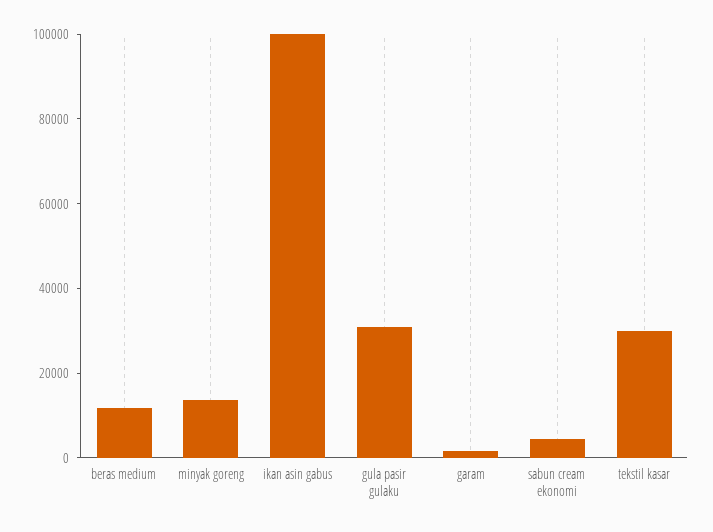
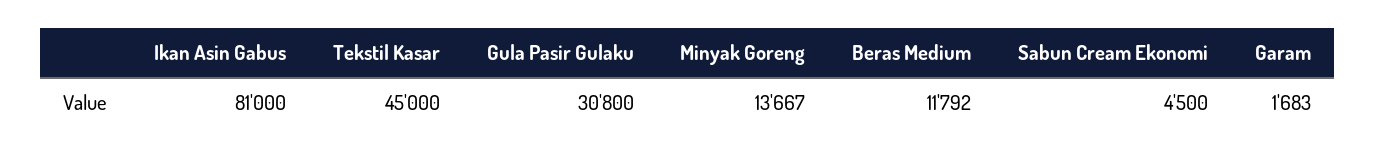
  {
    "beras medium": 11792,
    "minyak goreng": 13667,
-   "ikan asin gabus": 100000,
+   "ikan asin gabus": 81000,
    "gula pasir gulaku": 30800,
    "garam": 1683,
    "sabun cream ekonomi": 4500,
-   "tekstil kasar": 30000
+   "tekstil kasar": 45000
  }

